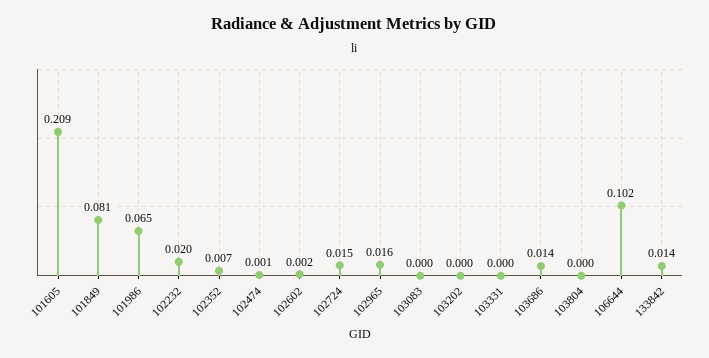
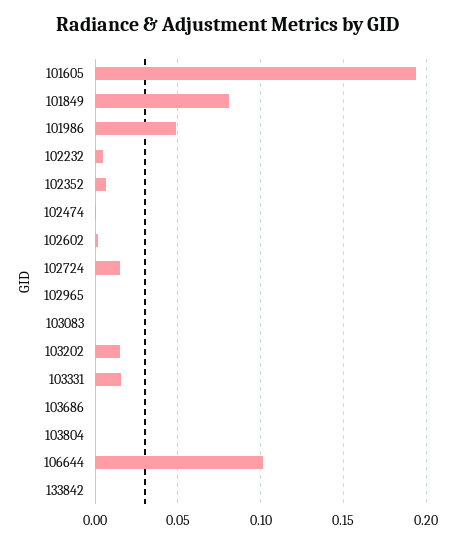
  {
-   "101605": 0.209,
+   "101605": 0.195,
    "101849": 0.081,
-   "101986": 0.065,
+   "101986": 0.05,
-   "102232": 0.02,
+   "102232": 0.005,
    "102352": 0.007,
    "102474": 0.001,
    "102602": 0.002,
    "102724": 0.015,
-   "102965": 0.016,
+   "102965": 0,
    "103083": 0,
-   "103202": 0,
+   "103202": 0.015,
-   "103331": 0,
+   "103331": 0.015,
-   "103686": 0.014,
+   "103686": 0,
    "103804": 0,
    "106644": 0.102,
-   "133842": 0.014
+   "133842": 0
  }

